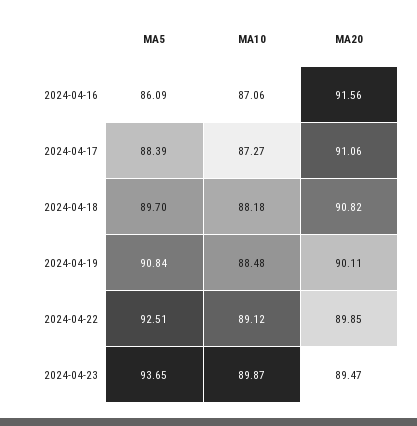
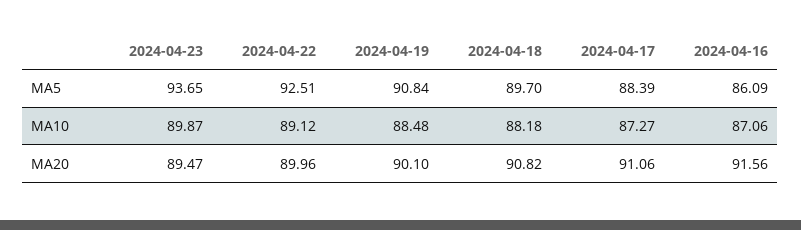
  {
    "MA5": {
      "2024-04-16": 86.09,
      "2024-04-17": 88.39,
      "2024-04-18": 89.7,
      "2024-04-19": 90.84,
      "2024-04-22": 92.51,
      "2024-04-23": 93.65
    },
    "MA10": {
      "2024-04-16": 87.06,
      "2024-04-17": 87.27,
      "2024-04-18": 88.18,
      "2024-04-19": 88.48,
      "2024-04-22": 89.12,
      "2024-04-23": 89.87
    },
    "MA20": {
      "2024-04-16": 91.56,
      "2024-04-17": 91.06,
      "2024-04-18": 90.82,
-     "2024-04-19": 90.11,
+     "2024-04-19": 90.1,
-     "2024-04-22": 89.85,
+     "2024-04-22": 89.96,
      "2024-04-23": 89.47
    }
  }

